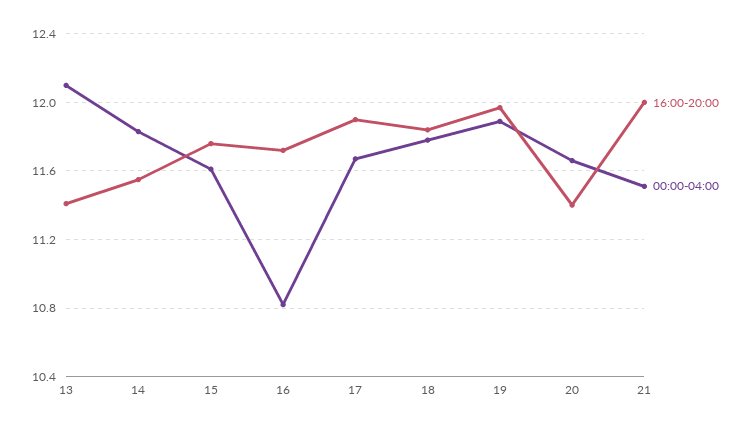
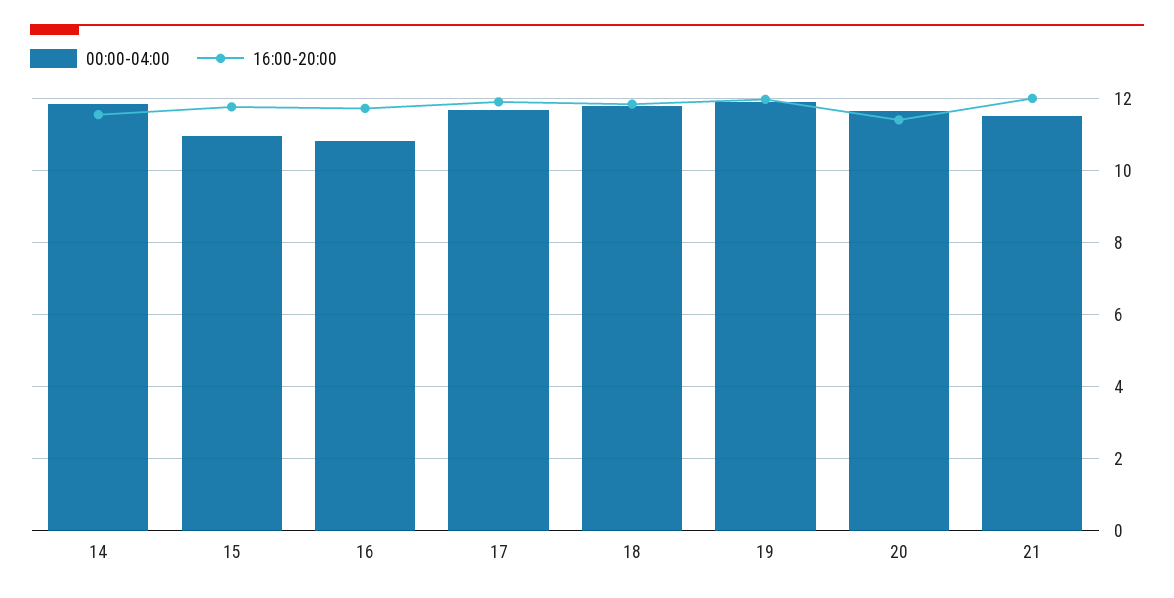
  {
    "16:00-20:00": {
-     "13": 11.4,
      "14": 11.55,
      "15": 11.75,
      "16": 11.7,
      "17": 11.9,
      "18": 11.85,
      "19": 11.95,
      "20": 11.4,
      "21": 12
    },
    "00:00-04:00": {
-     "13": 12.1,
      "14": 11.85,
-     "15": 11.6,
+     "15": 11,
      "16": 10.8,
      "17": 11.65,
      "18": 11.8,
      "19": 11.9,
      "20": 11.65,
      "21": 11.5
    }
  }

